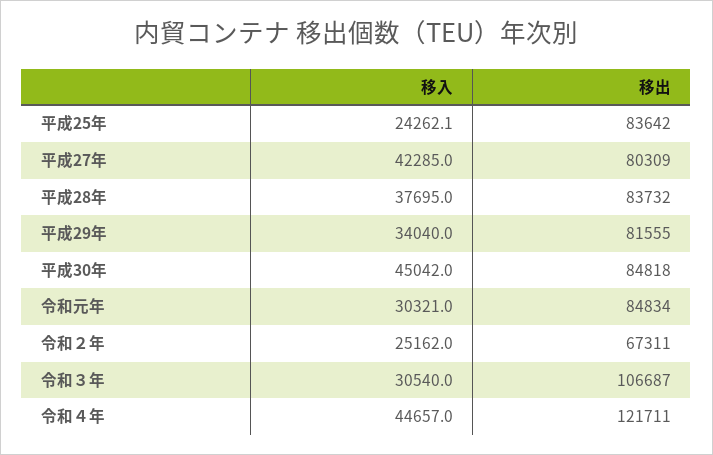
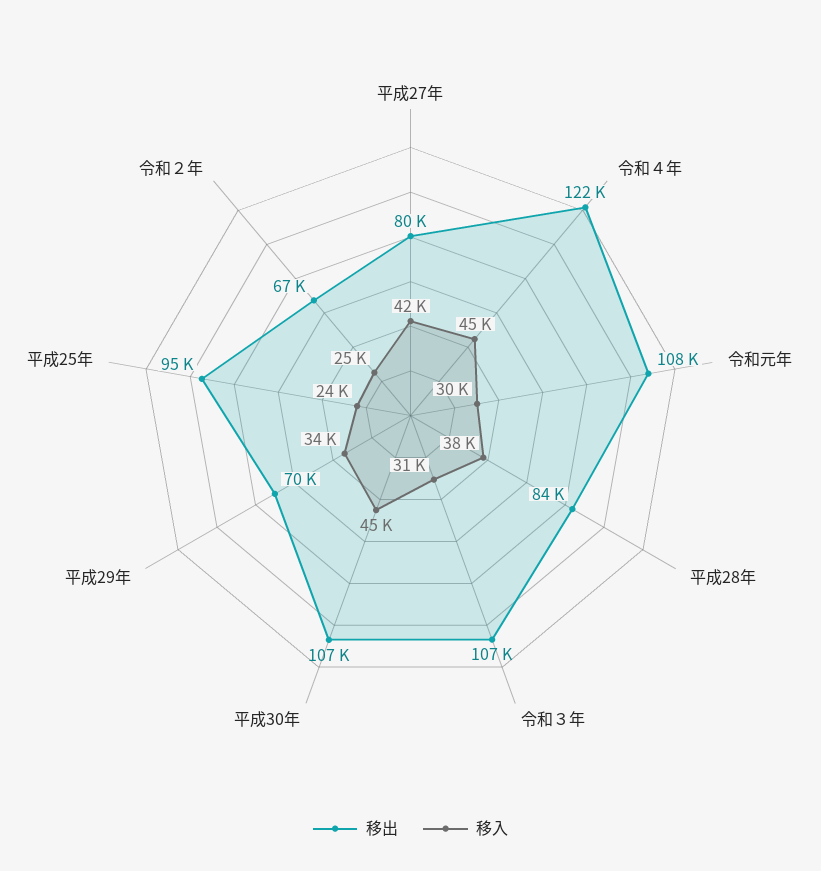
  {
    "移入": {
      "平成25年": 24262.1,
      "平成27年": 42285,
      "平成28年": 37695,
      "平成29年": 34040,
      "平成30年": 45042,
      "令和元年": 30321,
      "令和２年": 25162,
      "令和３年": 30540,
      "令和４年": 44657
    },
    "移出": {
-     "平成25年": 83642,
+     "平成25年": 95000,
      "平成27年": 80309,
      "平成28年": 83732,
-     "平成29年": 81555,
+     "平成29年": 70000,
-     "平成30年": 84818,
+     "平成30年": 107000,
-     "令和元年": 84834,
+     "令和元年": 108000,
      "令和２年": 67311,
      "令和３年": 106687,
      "令和４年": 121711
    }
  }

